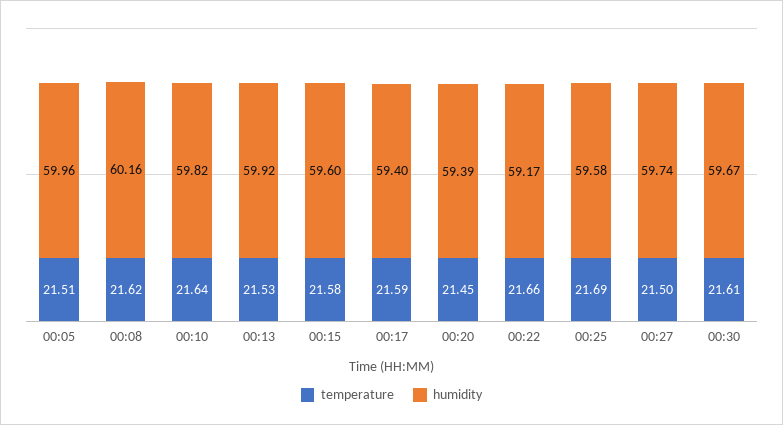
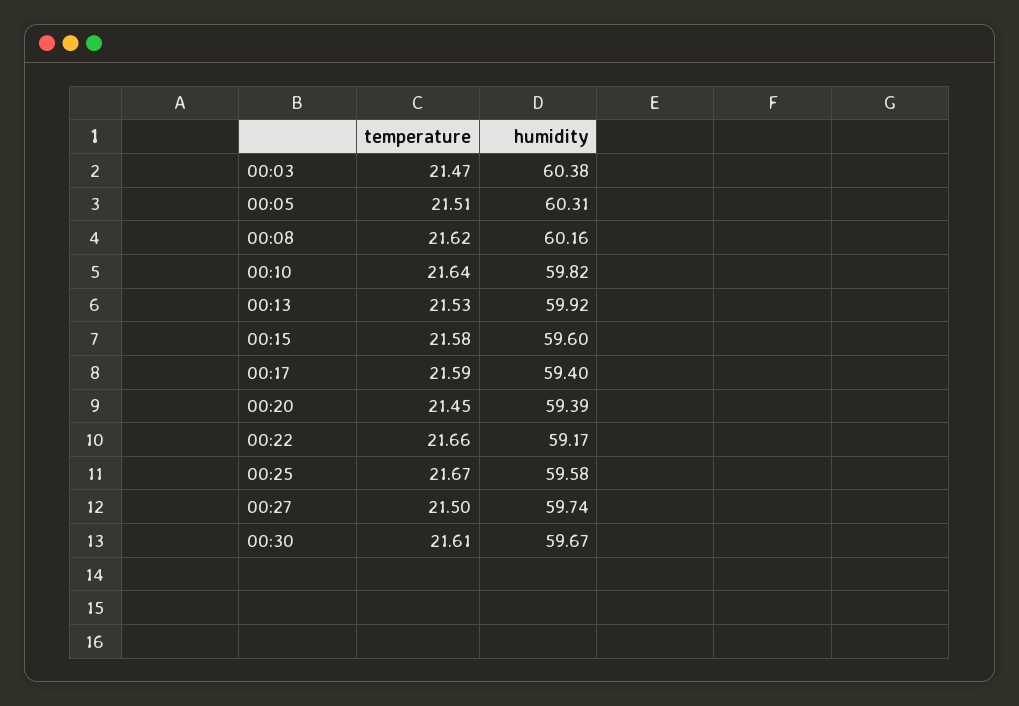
  {
    "temperature": {
      "00:05": 21.51,
      "00:08": 21.62,
      "00:10": 21.64,
      "00:13": 21.53,
      "00:15": 21.58,
      "00:17": 21.59,
      "00:20": 21.45,
      "00:22": 21.66,
-     "00:25": 21.69,
+     "00:25": 21.67,
      "00:27": 21.5,
-     "00:30": 21.61
+     "00:30": 21.61,
+     "00:03": 21.47
    },
    "humidity": {
-     "00:05": 59.96,
+     "00:05": 60.31,
      "00:08": 60.16,
      "00:10": 59.82,
      "00:13": 59.92,
      "00:15": 59.6,
      "00:17": 59.4,
      "00:20": 59.39,
      "00:22": 59.17,
      "00:25": 59.58,
      "00:27": 59.74,
-     "00:30": 59.67
+     "00:30": 59.67,
+     "00:03": 60.38
    }
  }

